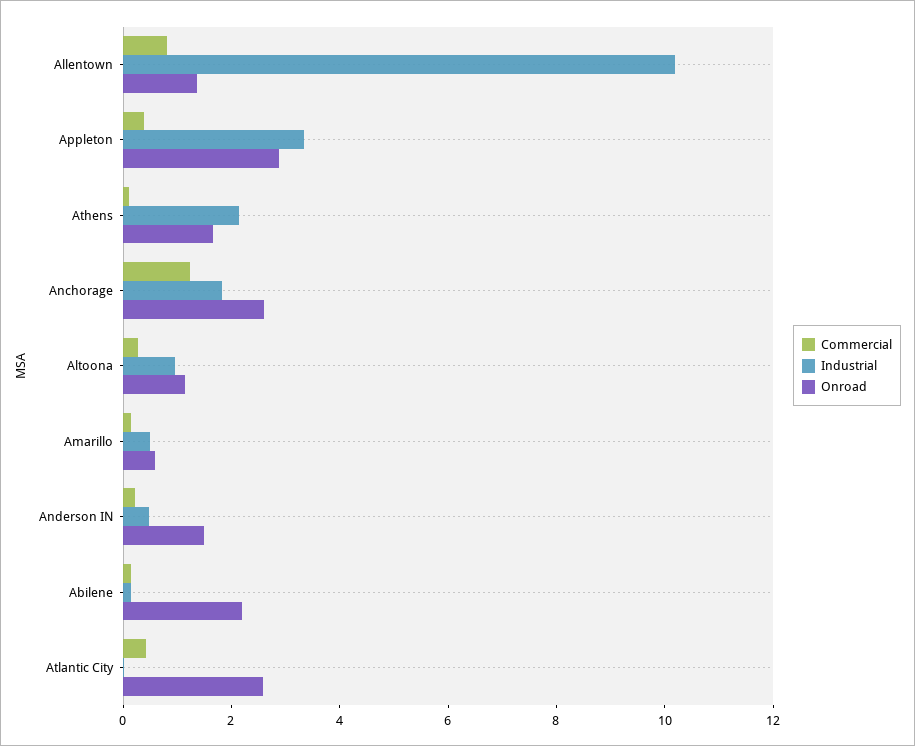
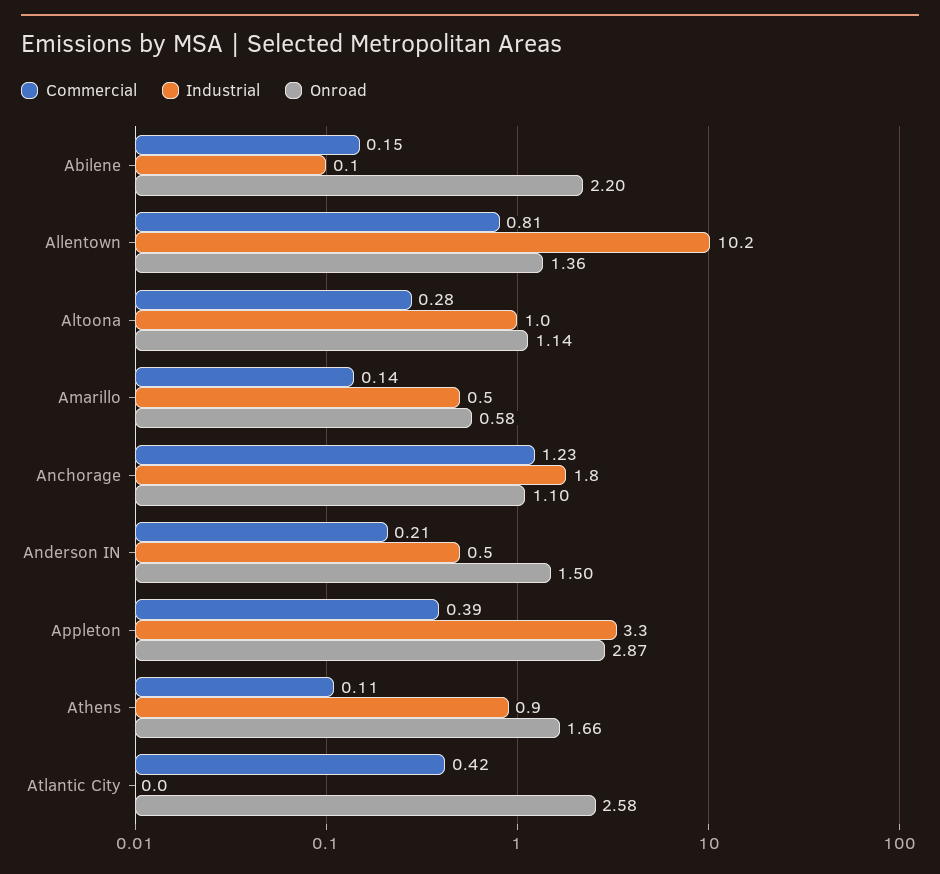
  {
    "Commercial": {
      "Allentown": 0.81,
      "Appleton": 0.39,
      "Athens": 0.11,
      "Anchorage": 1.23,
      "Altoona": 0.28,
      "Amarillo": 0.14,
      "Anderson IN": 0.21,
      "Abilene": 0.15,
      "Atlantic City": 0.42
    },
    "Industrial": {
      "Allentown": 10.2,
      "Appleton": 3.3,
-     "Athens": 2,
+     "Athens": 0.9,
      "Anchorage": 1.8,
      "Altoona": 1,
      "Amarillo": 0.5,
      "Anderson IN": 0.5,
      "Abilene": 0.1,
      "Atlantic City": 0
    },
    "Onroad": {
      "Allentown": 1.36,
      "Appleton": 2.87,
      "Athens": 1.66,
-     "Anchorage": 2.5,
+     "Anchorage": 1.1,
      "Altoona": 1.14,
      "Amarillo": 0.58,
      "Anderson IN": 1.5,
      "Abilene": 2.2,
      "Atlantic City": 2.58
    }
  }

